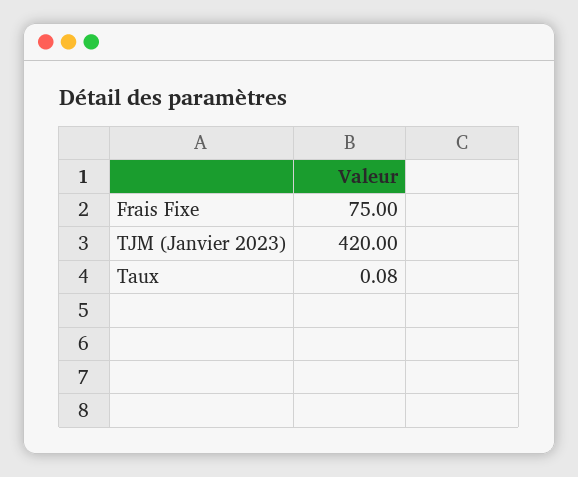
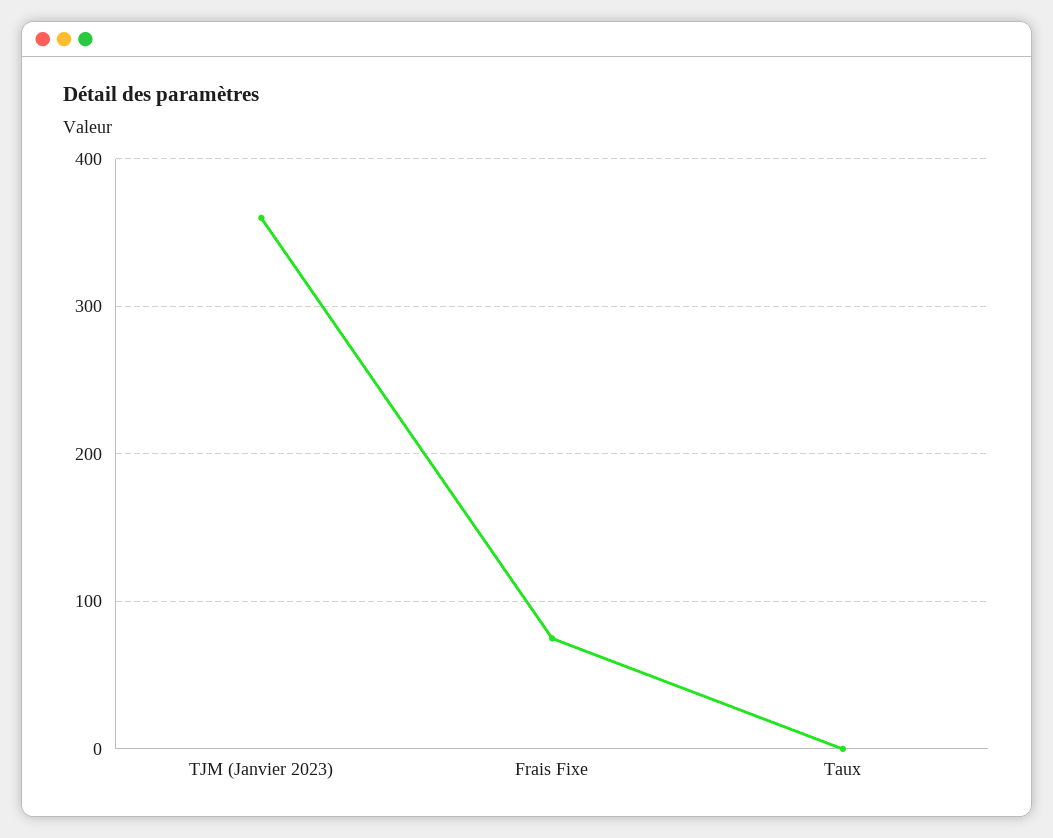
  {
    "Frais Fixe": 75,
-   "TJM (Janvier 2023)": 420,
+   "TJM (Janvier 2023)": 360,
    "Taux": 0.08
  }

